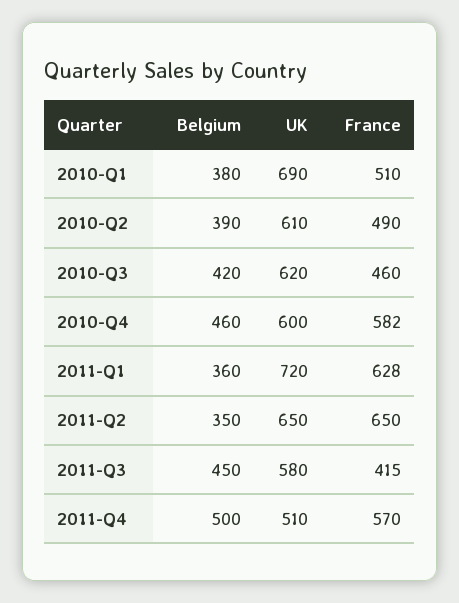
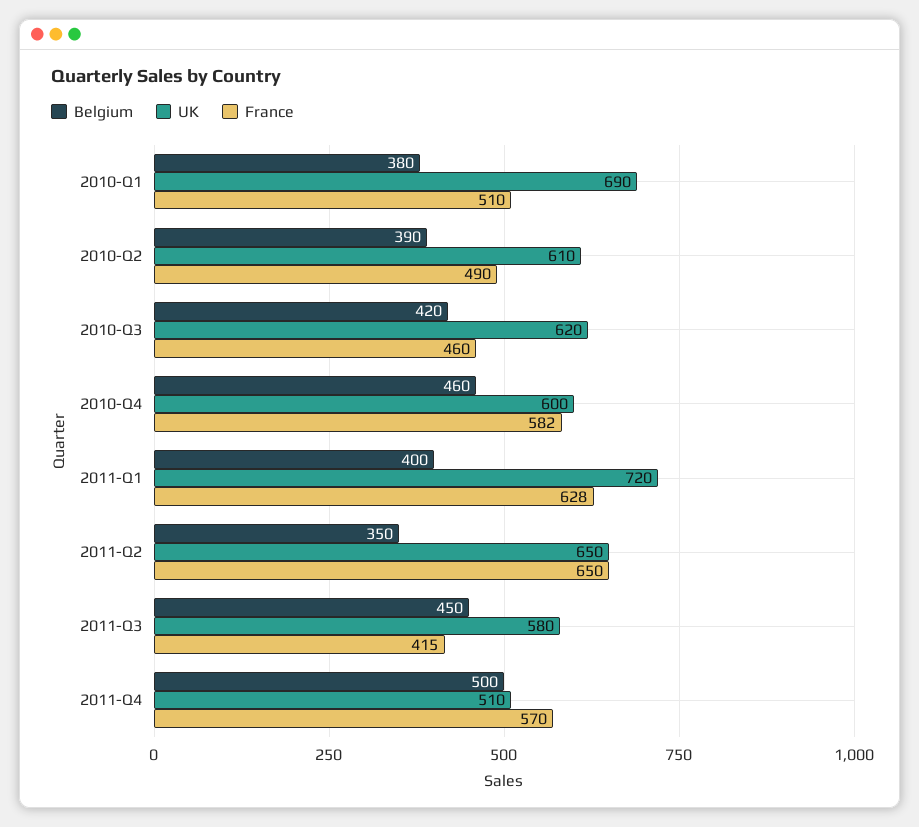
  {
    "Belgium": {
      "2010-Q1": 380,
      "2010-Q2": 390,
      "2010-Q3": 420,
      "2010-Q4": 460,
-     "2011-Q1": 360,
+     "2011-Q1": 400,
      "2011-Q2": 350,
      "2011-Q3": 450,
      "2011-Q4": 500
    },
    "UK": {
      "2010-Q1": 690,
      "2010-Q2": 610,
      "2010-Q3": 620,
      "2010-Q4": 600,
      "2011-Q1": 720,
      "2011-Q2": 650,
      "2011-Q3": 580,
      "2011-Q4": 510
    },
    "France": {
      "2010-Q1": 510,
      "2010-Q2": 490,
      "2010-Q3": 460,
      "2010-Q4": 582,
      "2011-Q1": 628,
      "2011-Q2": 650,
      "2011-Q3": 415,
      "2011-Q4": 570
    }
  }

